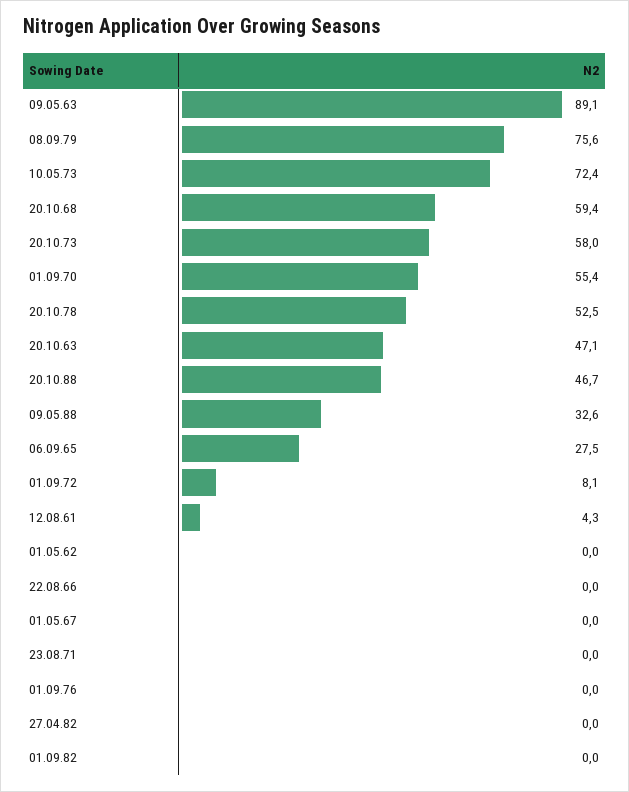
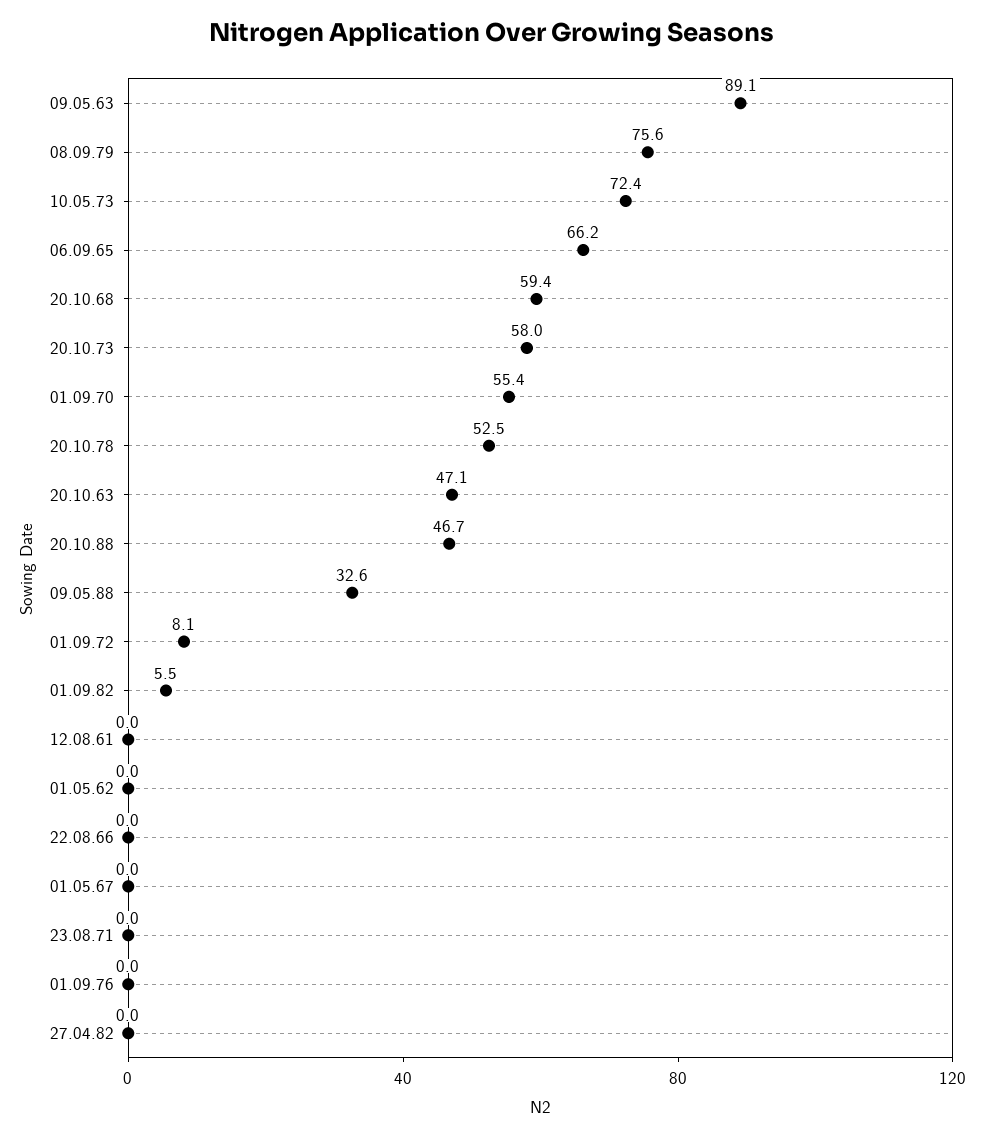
  {
    "09.05.63": 89.1,
    "08.09.79": 75.6,
    "10.05.73": 72.4,
    "20.10.68": 59.4,
    "20.10.73": 58,
    "01.09.70": 55.4,
    "20.10.78": 52.5,
    "20.10.63": 47.1,
    "20.10.88": 46.7,
    "09.05.88": 32.6,
-   "06.09.65": 27.5,
+   "06.09.65": 66.2,
    "01.09.72": 8.1,
-   "12.08.61": 4.3,
+   "12.08.61": 0,
    "01.05.62": 0,
    "22.08.66": 0,
    "01.05.67": 0,
    "23.08.71": 0,
    "01.09.76": 0,
    "27.04.82": 0,
-   "01.09.82": 0
+   "01.09.82": 5.5
  }

